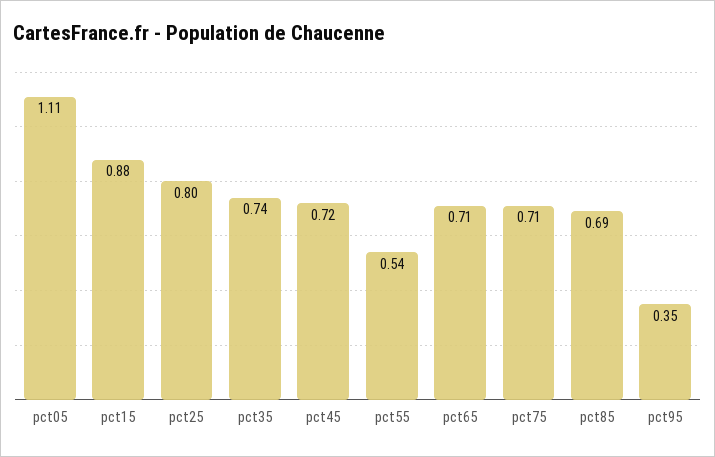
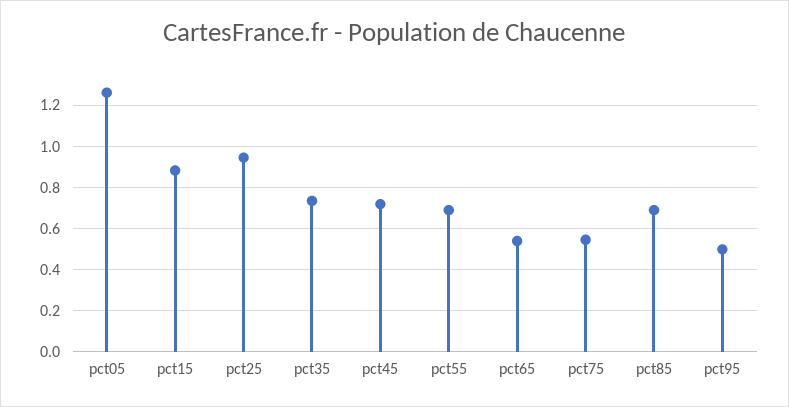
  {
-   "pct05": 1.11,
+   "pct05": 1.25,
    "pct15": 0.88,
-   "pct25": 0.8,
+   "pct25": 0.95,
    "pct35": 0.74,
    "pct45": 0.72,
-   "pct55": 0.54,
+   "pct55": 0.7,
-   "pct65": 0.71,
+   "pct65": 0.55,
-   "pct75": 0.71,
+   "pct75": 0.55,
    "pct85": 0.69,
-   "pct95": 0.35
+   "pct95": 0.5
  }

